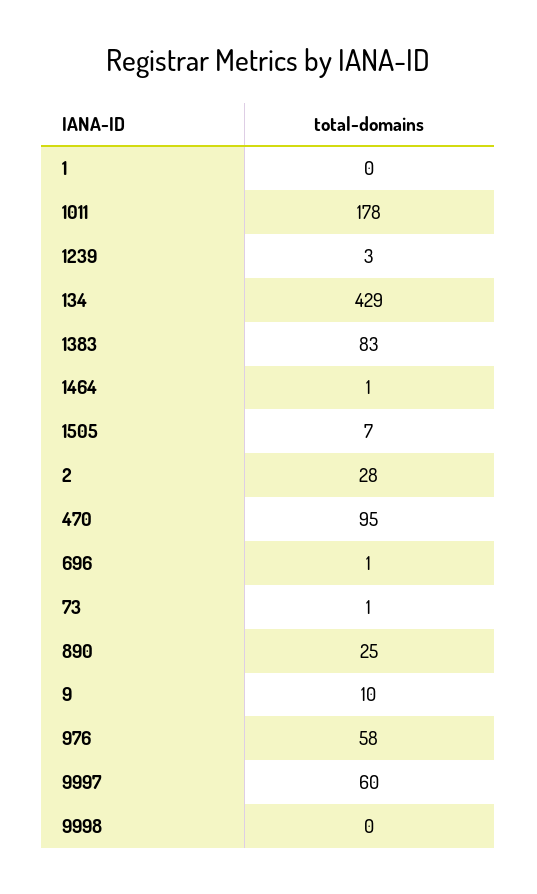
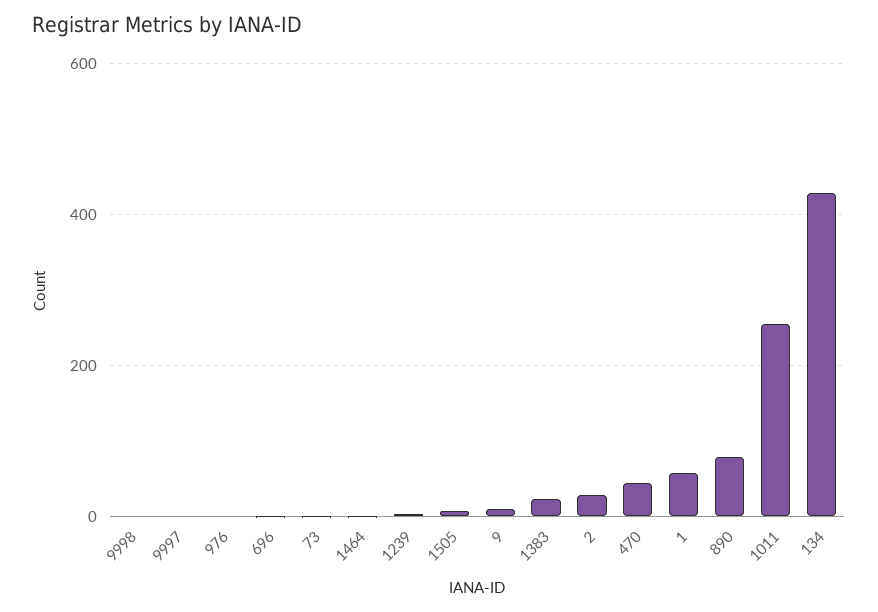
  {
-   "1": 0,
+   "1": 60,
-   "1011": 178,
+   "1011": 260,
    "1239": 3,
    "134": 429,
-   "1383": 83,
+   "1383": 20,
    "1464": 1,
    "1505": 7,
    "2": 28,
-   "470": 95,
+   "470": 40,
    "696": 1,
    "73": 1,
-   "890": 25,
+   "890": 80,
    "9": 10,
-   "976": 58,
+   "976": 0,
-   "9997": 60,
+   "9997": 0,
    "9998": 0
  }

